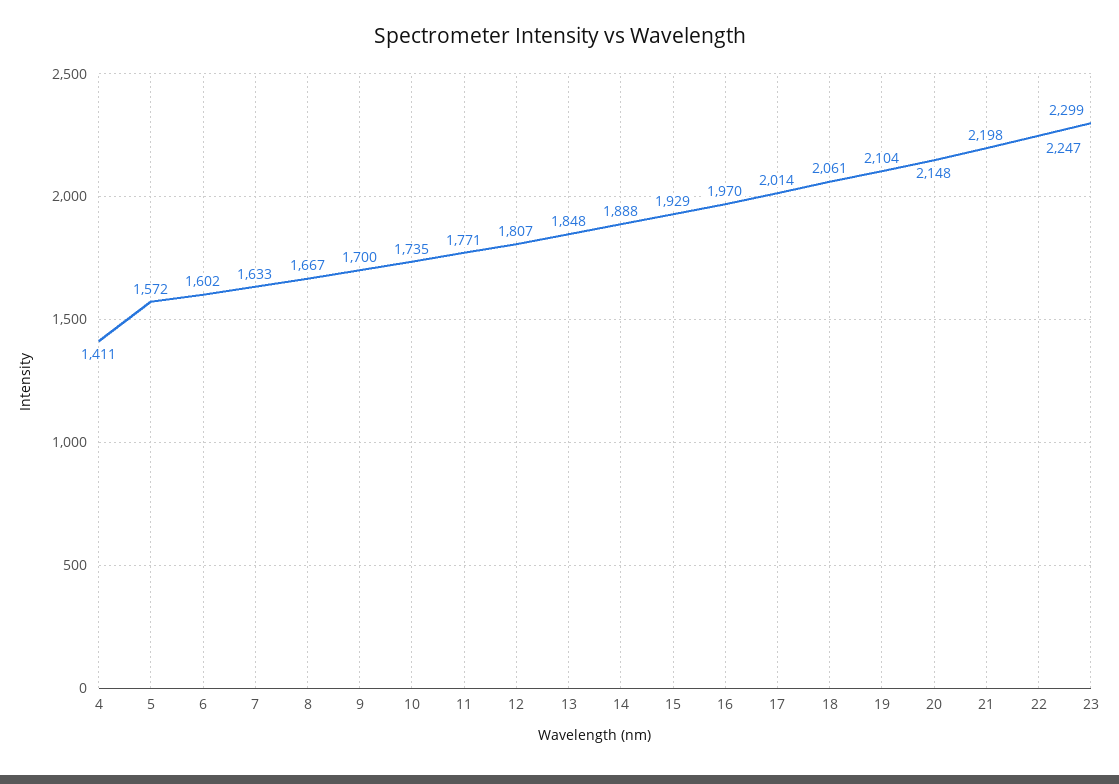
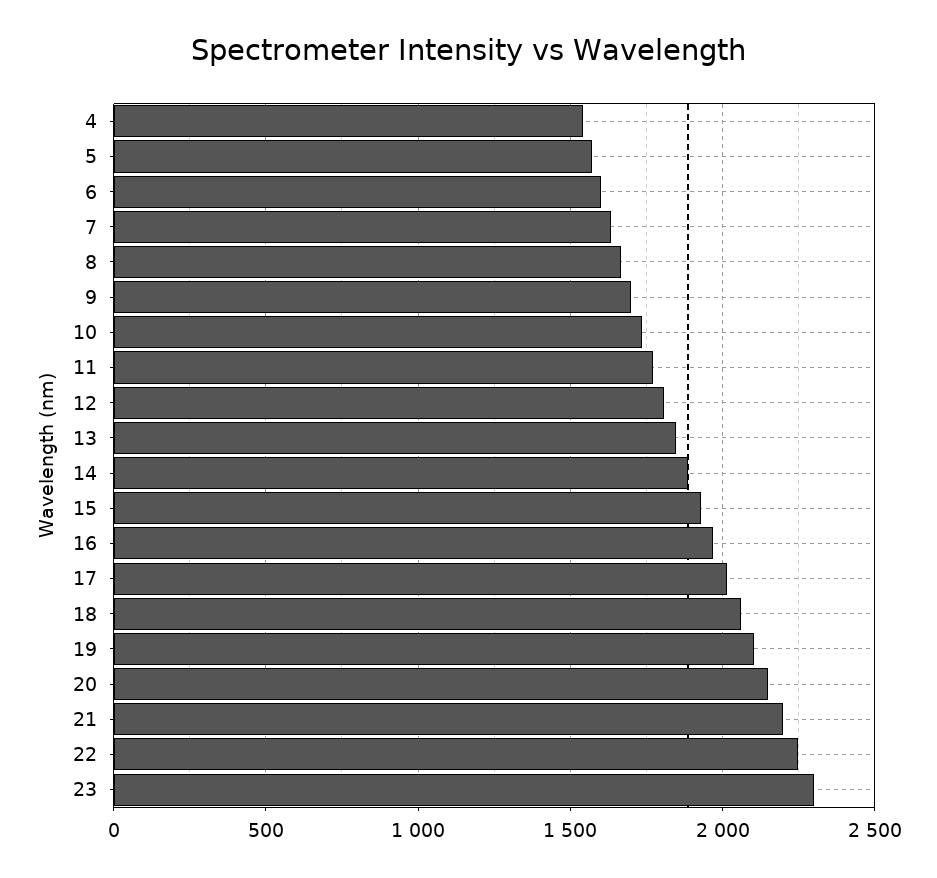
  {
-   "4": 1411,
+   "4": 1550,
    "5": 1572,
    "6": 1602,
    "7": 1633,
    "8": 1667,
    "9": 1700,
    "10": 1735,
    "11": 1771,
    "12": 1807,
    "13": 1848,
    "14": 1888,
    "15": 1929,
    "16": 1970,
    "17": 2014,
    "18": 2061,
    "19": 2104,
    "20": 2148,
    "21": 2198,
    "22": 2247,
    "23": 2299
  }

